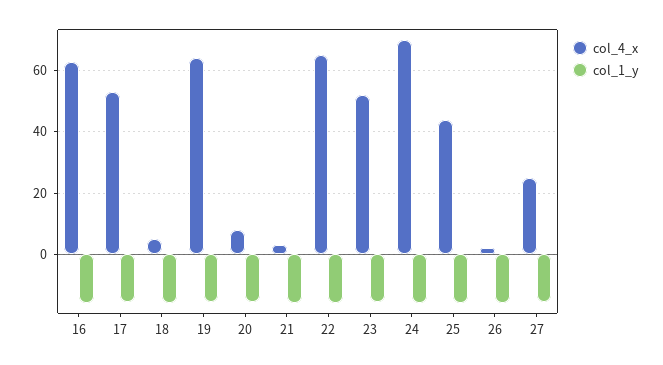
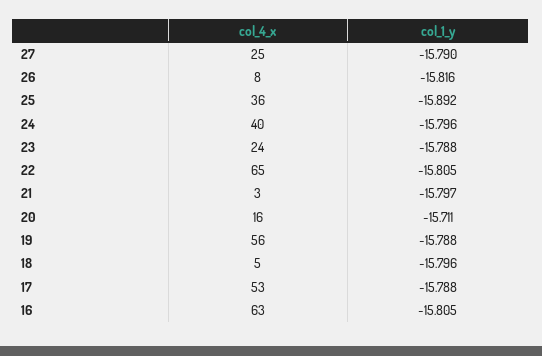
  {
    "col_4_x": {
      "16": 63,
      "17": 53,
      "18": 5,
-     "19": 64,
+     "19": 56,
-     "20": 8,
+     "20": 16,
      "21": 3,
      "22": 65,
-     "23": 52,
+     "23": 24,
-     "24": 70,
+     "24": 40,
-     "25": 44,
+     "25": 36,
-     "26": 2,
+     "26": 8,
      "27": 25
    },
    "col_1_y": {
      "16": -15.805,
      "17": -15.788,
      "18": -15.796,
      "19": -15.788,
      "20": -15.711,
      "21": -15.797,
      "22": -15.805,
      "23": -15.788,
      "24": -15.796,
      "25": -15.892,
      "26": -15.816,
      "27": -15.79
    }
  }

